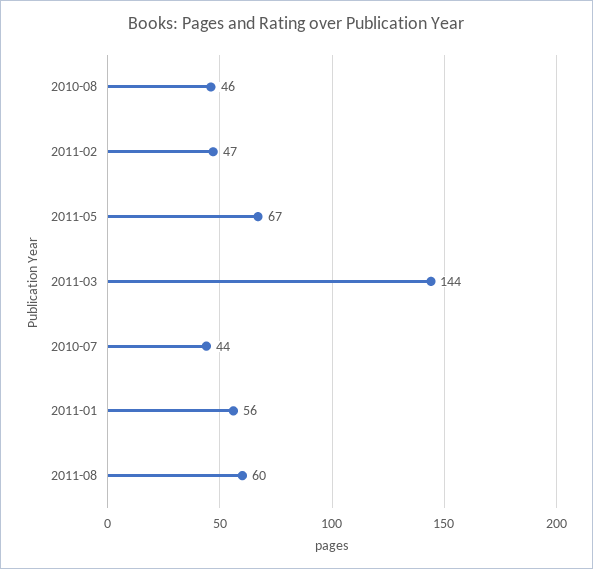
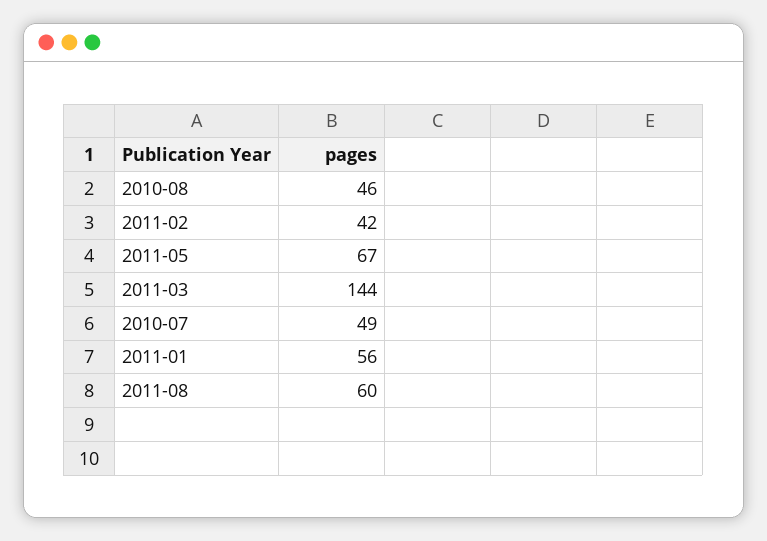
  {
    "2010-08": 46,
-   "2011-02": 47,
+   "2011-02": 42,
    "2011-05": 67,
    "2011-03": 144,
-   "2010-07": 44,
+   "2010-07": 49,
    "2011-01": 56,
    "2011-08": 60
  }

